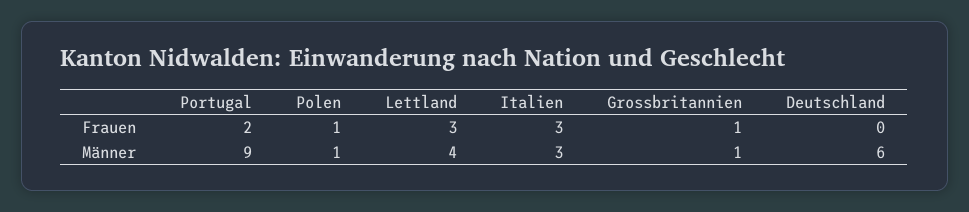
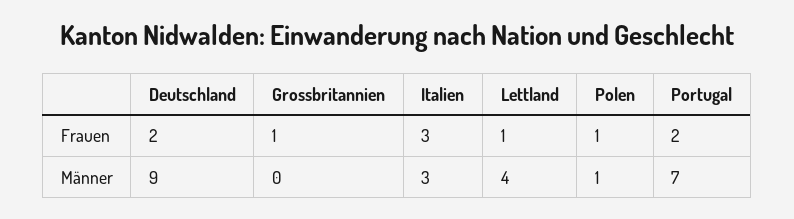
  {
    "Portugal": {
      "Frauen": 2,
-     "Männer": 9
+     "Männer": 7
    },
    "Polen": {
      "Frauen": 1,
      "Männer": 1
    },
    "Lettland": {
-     "Frauen": 3,
+     "Frauen": 1,
      "Männer": 4
    },
    "Italien": {
      "Frauen": 3,
      "Männer": 3
    },
    "Grossbritannien": {
      "Frauen": 1,
-     "Männer": 1
+     "Männer": 0
    },
    "Deutschland": {
-     "Frauen": 0,
+     "Frauen": 2,
-     "Männer": 6
+     "Männer": 9
    }
  }

